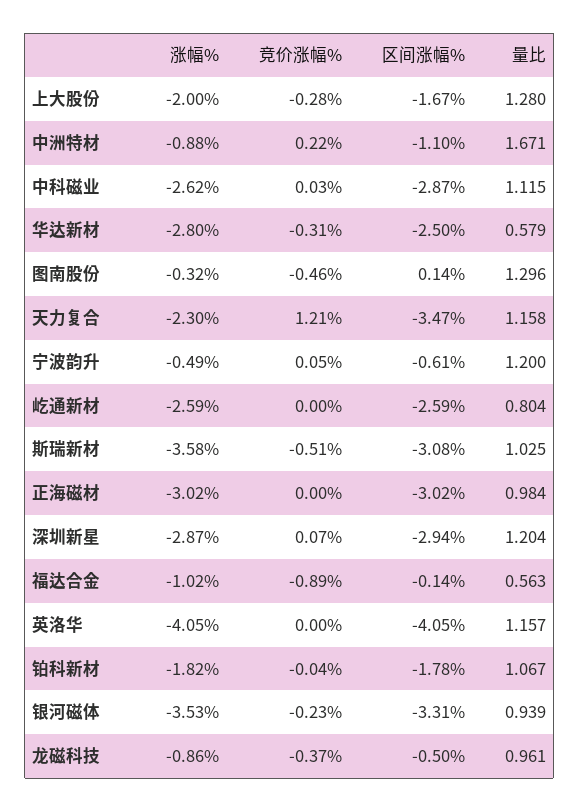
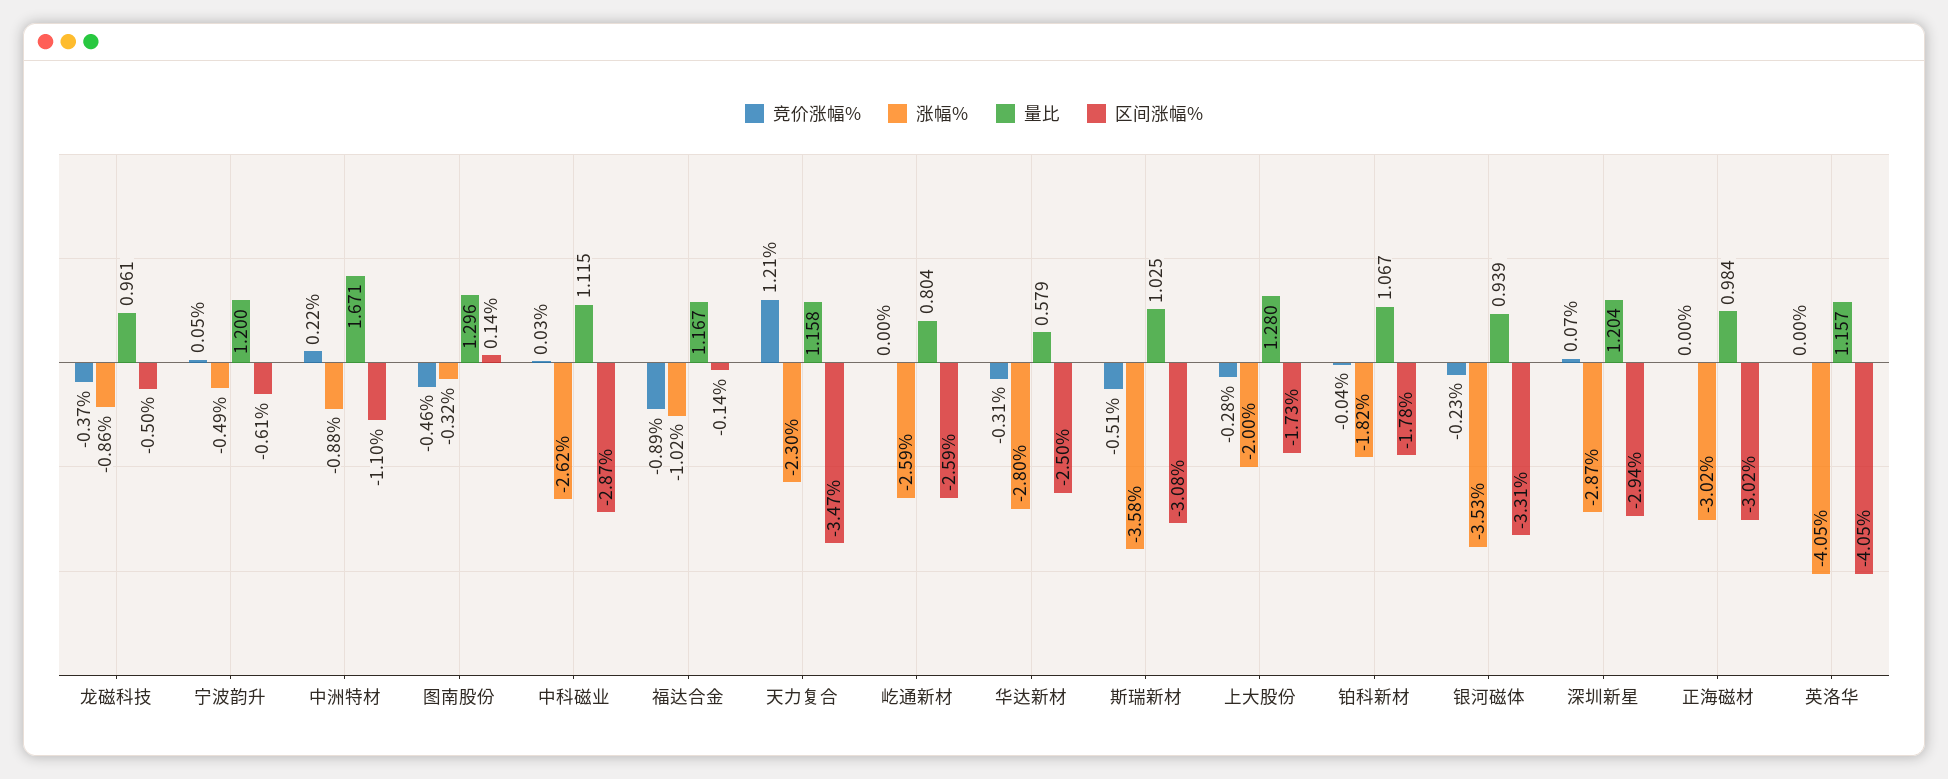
  {
    "涨幅%": {
      "上大股份": -2,
      "中洲特材": -0.88,
      "中科磁业": -2.62,
      "华达新材": -2.8,
      "图南股份": -0.32,
      "天力复合": -2.3,
      "宁波韵升": -0.49,
      "屹通新材": -2.59,
      "斯瑞新材": -3.58,
      "正海磁材": -3.02,
      "深圳新星": -2.87,
      "福达合金": -1.02,
      "英洛华": -4.05,
      "铂科新材": -1.82,
      "银河磁体": -3.53,
      "龙磁科技": -0.86
    },
    "竞价涨幅%": {
      "上大股份": -0.28,
      "中洲特材": 0.22,
      "中科磁业": 0.03,
      "华达新材": -0.31,
      "图南股份": -0.46,
      "天力复合": 1.21,
      "宁波韵升": 0.05,
      "屹通新材": 0,
      "斯瑞新材": -0.51,
      "正海磁材": 0,
      "深圳新星": 0.07,
      "福达合金": -0.89,
      "英洛华": 0,
      "铂科新材": -0.04,
      "银河磁体": -0.23,
      "龙磁科技": -0.37
    },
    "区间涨幅%": {
-     "上大股份": -1.67,
+     "上大股份": -1.73,
      "中洲特材": -1.1,
      "中科磁业": -2.87,
      "华达新材": -2.5,
      "图南股份": 0.14,
      "天力复合": -3.47,
      "宁波韵升": -0.61,
      "屹通新材": -2.59,
      "斯瑞新材": -3.08,
      "正海磁材": -3.02,
      "深圳新星": -2.94,
      "福达合金": -0.14,
      "英洛华": -4.05,
      "铂科新材": -1.78,
      "银河磁体": -3.31,
      "龙磁科技": -0.5
    },
    "量比": {
      "上大股份": 1.28,
      "中洲特材": 1.671,
      "中科磁业": 1.115,
      "华达新材": 0.579,
      "图南股份": 1.296,
      "天力复合": 1.158,
      "宁波韵升": 1.2,
      "屹通新材": 0.804,
      "斯瑞新材": 1.025,
      "正海磁材": 0.984,
      "深圳新星": 1.204,
-     "福达合金": 0.563,
+     "福达合金": 1.167,
      "英洛华": 1.157,
      "铂科新材": 1.067,
      "银河磁体": 0.939,
      "龙磁科技": 0.961
    }
  }

